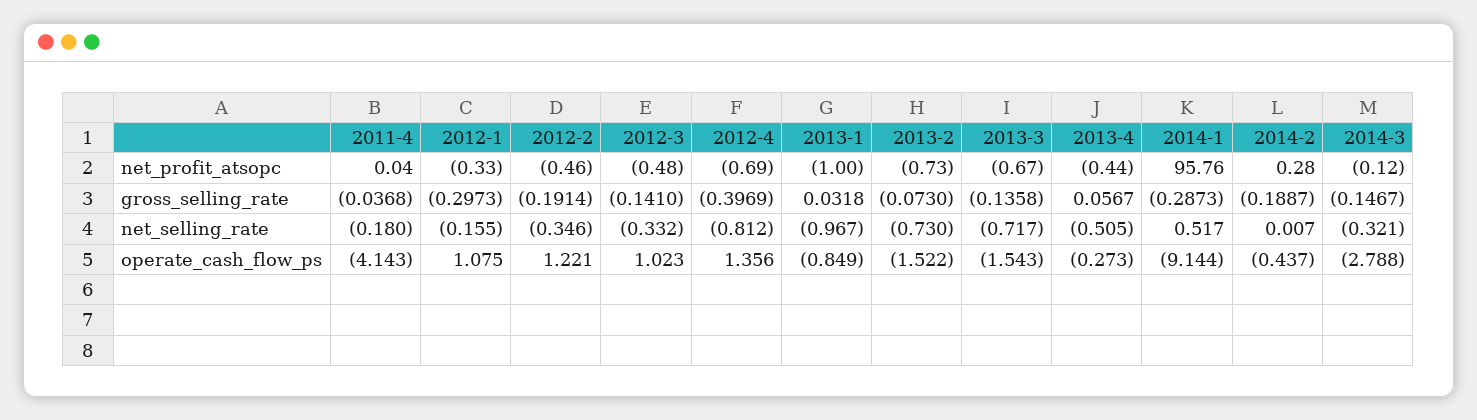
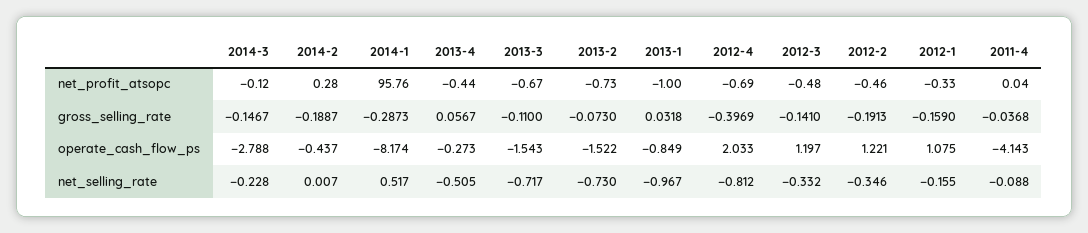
  {
    "2011-4": {
      "net_profit_atsopc": 0.04,
      "gross_selling_rate": -0.0368,
-     "net_selling_rate": -0.18,
+     "net_selling_rate": -0.088,
      "operate_cash_flow_ps": -4.143
    },
    "2012-1": {
      "net_profit_atsopc": -0.33,
-     "gross_selling_rate": -0.2973,
+     "gross_selling_rate": -0.159,
      "net_selling_rate": -0.155,
      "operate_cash_flow_ps": 1.075
    },
    "2012-2": {
      "net_profit_atsopc": -0.46,
-     "gross_selling_rate": -0.1914,
+     "gross_selling_rate": -0.1913,
      "net_selling_rate": -0.346,
      "operate_cash_flow_ps": 1.221
    },
    "2012-3": {
      "net_profit_atsopc": -0.48,
      "gross_selling_rate": -0.141,
      "net_selling_rate": -0.332,
-     "operate_cash_flow_ps": 1.023
+     "operate_cash_flow_ps": 1.197
    },
    "2012-4": {
      "net_profit_atsopc": -0.69,
      "gross_selling_rate": -0.3969,
      "net_selling_rate": -0.812,
-     "operate_cash_flow_ps": 1.356
+     "operate_cash_flow_ps": 2.033
    },
    "2013-1": {
      "net_profit_atsopc": -1,
      "gross_selling_rate": 0.0318,
      "net_selling_rate": -0.967,
      "operate_cash_flow_ps": -0.849
    },
    "2013-2": {
      "net_profit_atsopc": -0.73,
      "gross_selling_rate": -0.073,
      "net_selling_rate": -0.73,
      "operate_cash_flow_ps": -1.522
    },
    "2013-3": {
      "net_profit_atsopc": -0.67,
-     "gross_selling_rate": -0.1358,
+     "gross_selling_rate": -0.11,
      "net_selling_rate": -0.717,
      "operate_cash_flow_ps": -1.543
    },
    "2013-4": {
      "net_profit_atsopc": -0.44,
      "gross_selling_rate": 0.0567,
      "net_selling_rate": -0.505,
      "operate_cash_flow_ps": -0.273
    },
    "2014-1": {
      "net_profit_atsopc": 95.76,
      "gross_selling_rate": -0.2873,
      "net_selling_rate": 0.517,
-     "operate_cash_flow_ps": -9.144
+     "operate_cash_flow_ps": -8.174
    },
    "2014-2": {
      "net_profit_atsopc": 0.28,
      "gross_selling_rate": -0.1887,
      "net_selling_rate": 0.007,
      "operate_cash_flow_ps": -0.437
    },
    "2014-3": {
      "net_profit_atsopc": -0.12,
      "gross_selling_rate": -0.1467,
-     "net_selling_rate": -0.321,
+     "net_selling_rate": -0.228,
      "operate_cash_flow_ps": -2.788
    }
  }

